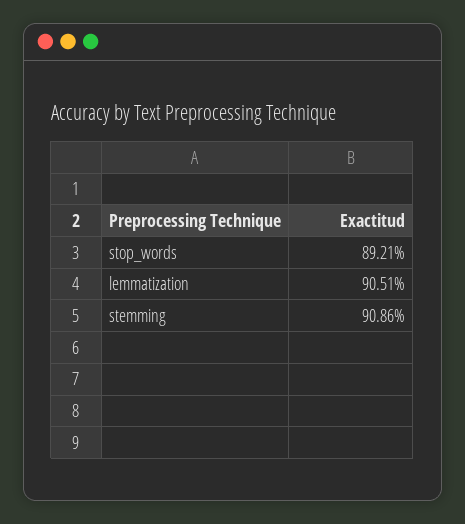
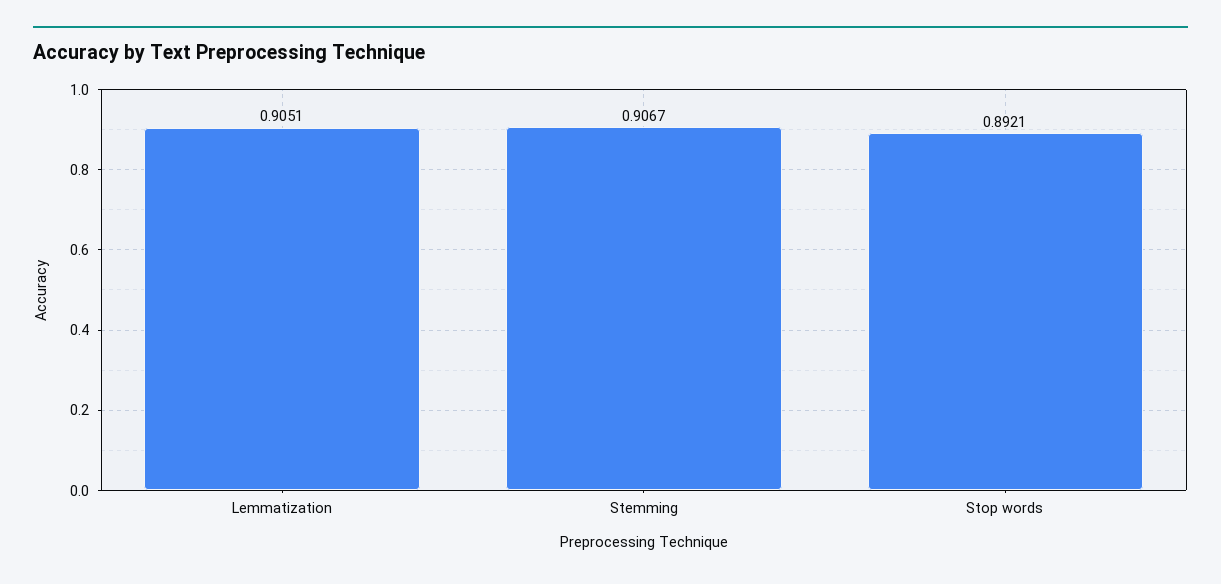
  {
    "stop_words": 0.8921,
    "lemmatization": 0.9051,
-   "stemming": 0.9086
+   "stemming": 0.9067
  }

